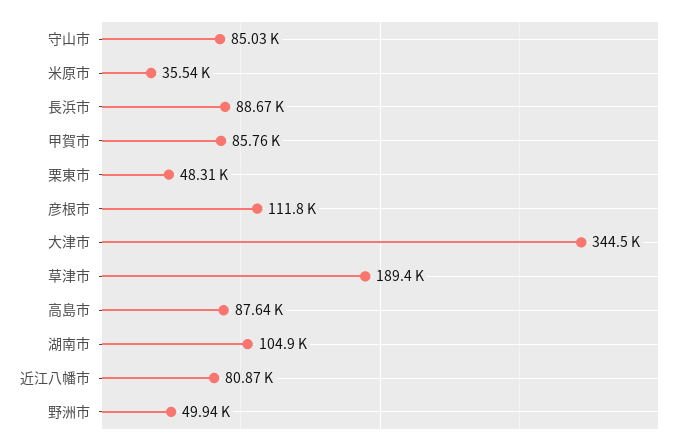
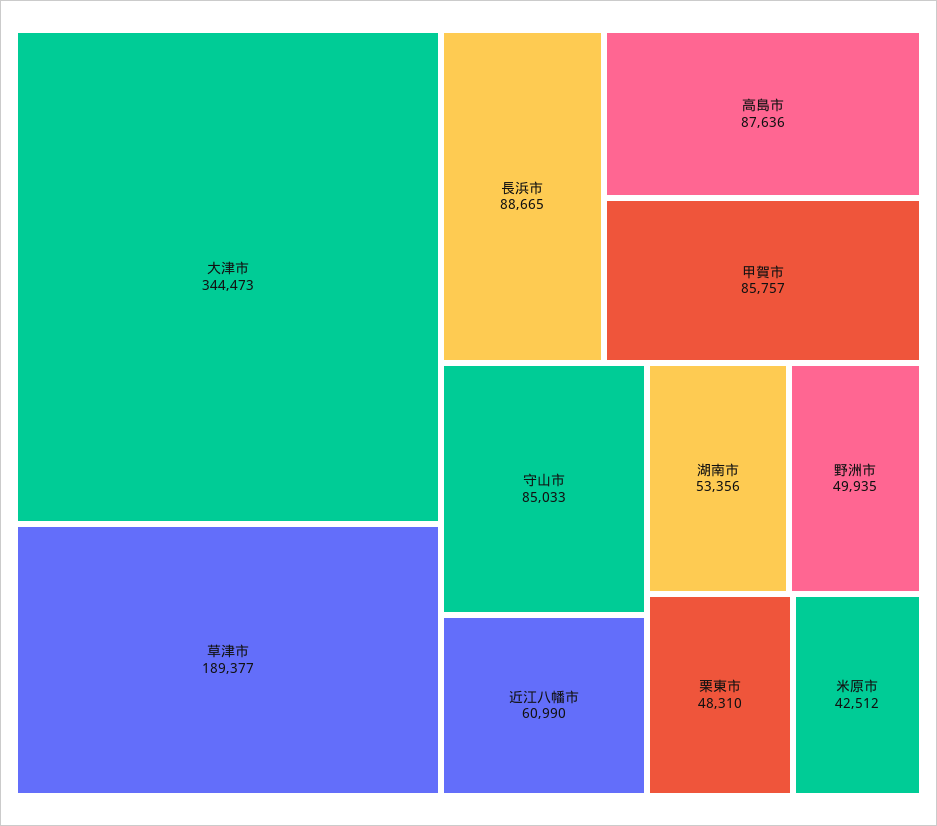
  {
    "守山市": 85033,
-   "米原市": 35540,
+   "米原市": 42512,
    "長浜市": 88665,
    "甲賀市": 85757,
    "栗東市": 48310,
-   "彦根市": 111800,
    "大津市": 344473,
    "草津市": 189377,
    "高島市": 87636,
-   "湖南市": 104900,
+   "湖南市": 53356,
-   "近江八幡市": 80870,
+   "近江八幡市": 60990,
    "野洲市": 49935
  }

